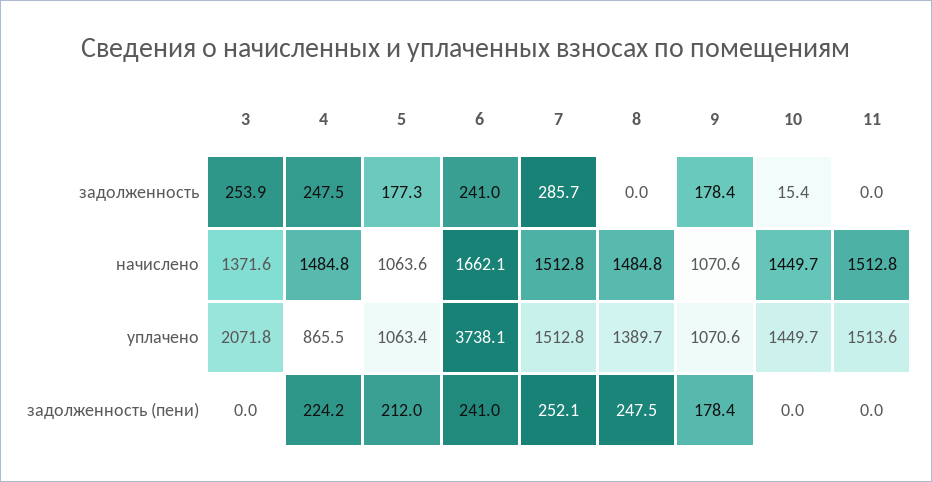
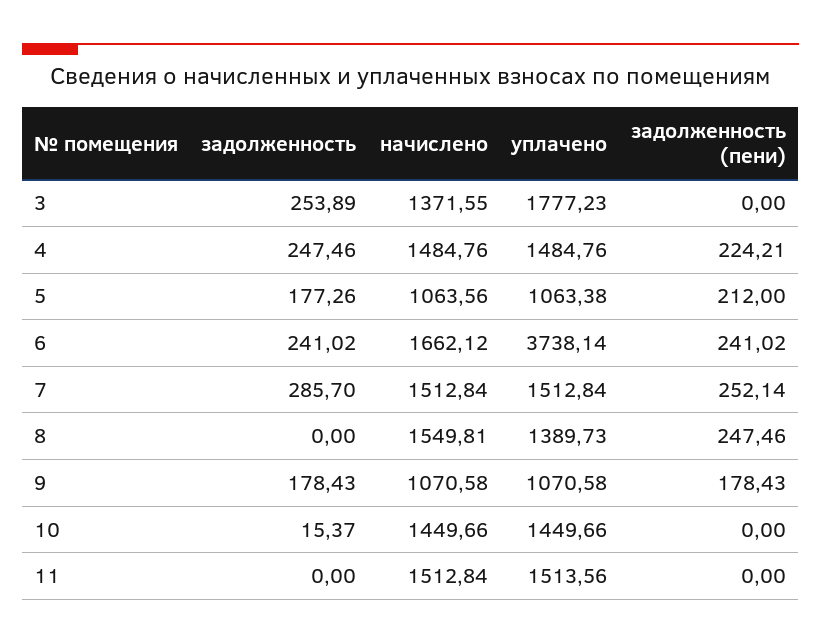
  {
    "3": {
      "задолженность": 253.89,
      "начислено": 1371.55,
-     "уплачено": 2071.8,
+     "уплачено": 1777.23,
      "задолженность (пени)": 0
    },
    "4": {
      "задолженность": 247.46,
      "начислено": 1484.76,
-     "уплачено": 865.5,
+     "уплачено": 1484.76,
      "задолженность (пени)": 224.21
    },
    "5": {
      "задолженность": 177.26,
      "начислено": 1063.56,
      "уплачено": 1063.38,
      "задолженность (пени)": 212
    },
    "6": {
      "задолженность": 241.02,
      "начислено": 1662.12,
      "уплачено": 3738.14,
      "задолженность (пени)": 241.02
    },
    "7": {
      "задолженность": 285.7,
      "начислено": 1512.84,
      "уплачено": 1512.84,
      "задолженность (пени)": 252.14
    },
    "8": {
      "задолженность": 0,
-     "начислено": 1484.8,
+     "начислено": 1549.81,
      "уплачено": 1389.73,
      "задолженность (пени)": 247.46
    },
    "9": {
      "задолженность": 178.43,
      "начислено": 1070.58,
      "уплачено": 1070.58,
      "задолженность (пени)": 178.43
    },
    "10": {
      "задолженность": 15.37,
      "начислено": 1449.66,
      "уплачено": 1449.66,
      "задолженность (пени)": 0
    },
    "11": {
      "задолженность": 0,
      "начислено": 1512.84,
      "уплачено": 1513.56,
      "задолженность (пени)": 0
    }
  }

